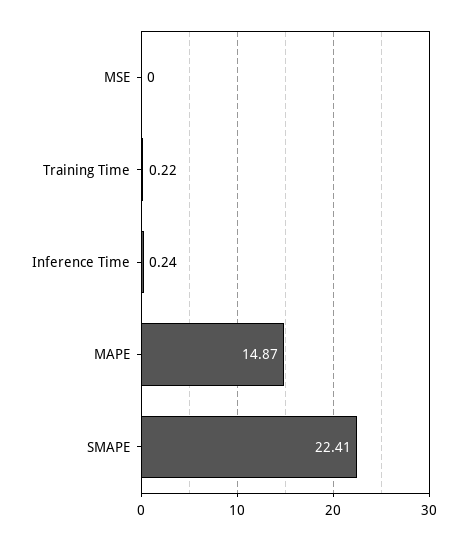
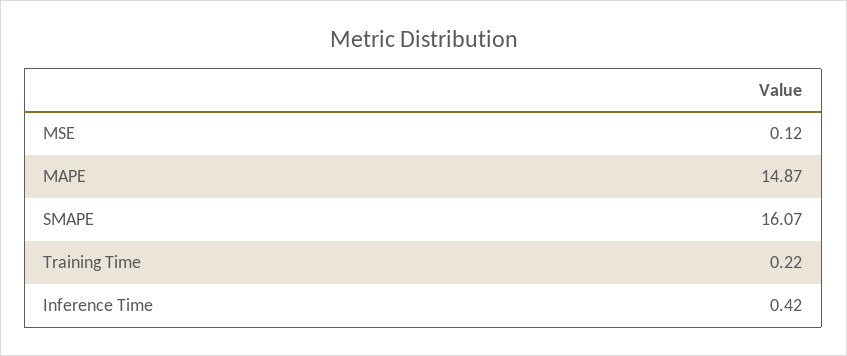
  {
-   "MSE": 0,
+   "MSE": 0.12,
    "Training Time": 0.22,
-   "Inference Time": 0.24,
+   "Inference Time": 0.42,
    "MAPE": 14.87,
-   "SMAPE": 22.41
+   "SMAPE": 16.07
  }

